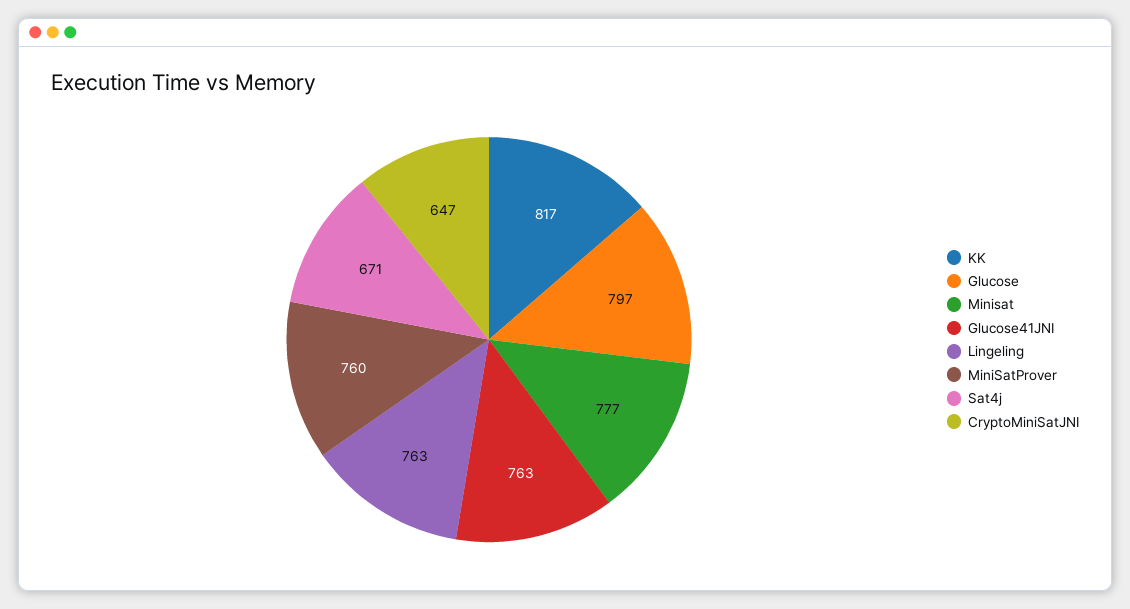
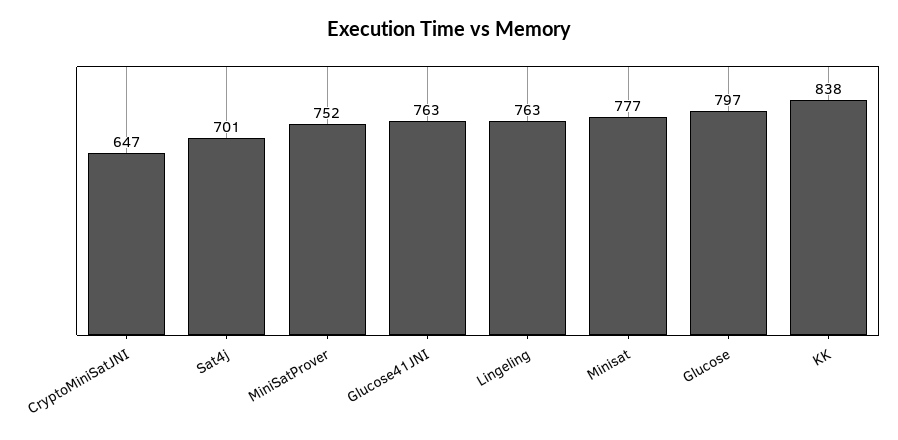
  {
-   "KK": 817,
+   "KK": 838,
    "Glucose": 797,
    "Minisat": 777,
    "Glucose41JNI": 763,
    "Lingeling": 763,
-   "MiniSatProver": 760,
+   "MiniSatProver": 752,
-   "Sat4j": 671,
+   "Sat4j": 701,
    "CryptoMiniSatJNI": 647
  }

